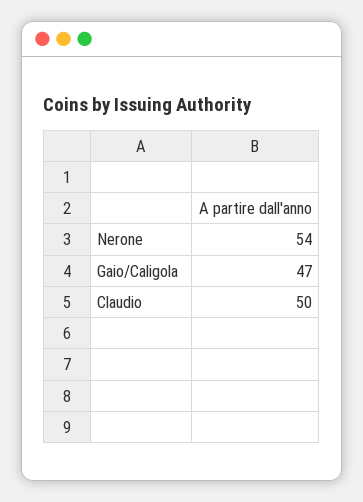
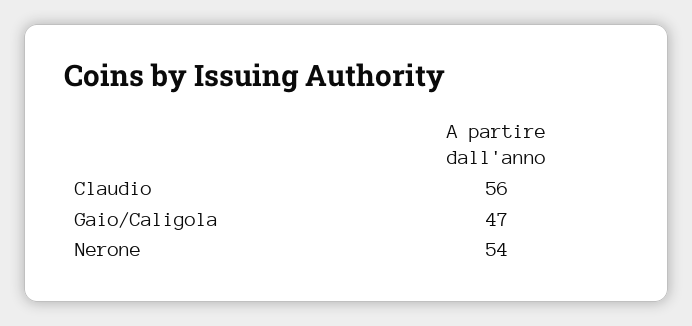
  {
    "Nerone": 54,
    "Gaio/Caligola": 47,
-   "Claudio": 50
+   "Claudio": 56
  }

